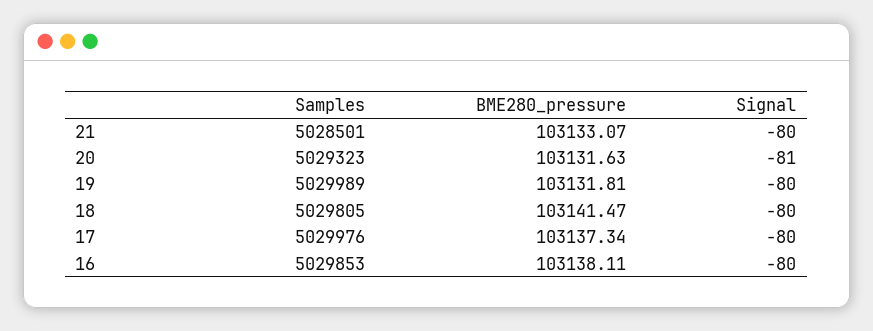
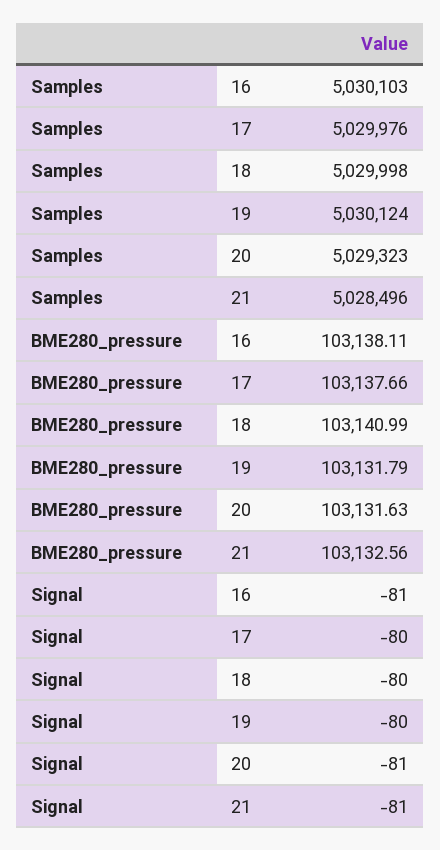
  {
    "Samples": {
-     "21": 5028501,
+     "21": 5028496,
      "20": 5029323,
-     "19": 5029989,
+     "19": 5030124,
-     "18": 5029805,
+     "18": 5029998,
      "17": 5029976,
-     "16": 5029853
+     "16": 5030103
    },
    "BME280_pressure": {
-     "21": 103133.07,
+     "21": 103132.56,
      "20": 103131.63,
-     "19": 103131.81,
+     "19": 103131.79,
-     "18": 103141.47,
+     "18": 103140.99,
-     "17": 103137.34,
+     "17": 103137.66,
      "16": 103138.11
    },
    "Signal": {
-     "21": -80,
+     "21": -81,
      "20": -81,
      "19": -80,
      "18": -80,
      "17": -80,
-     "16": -80
+     "16": -81
    }
  }

